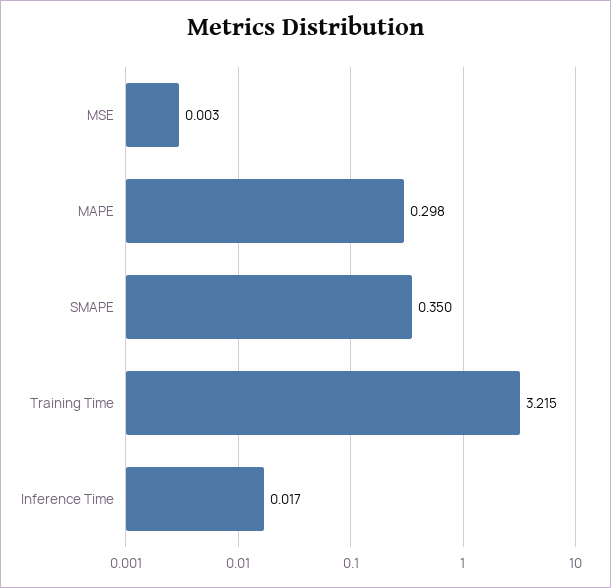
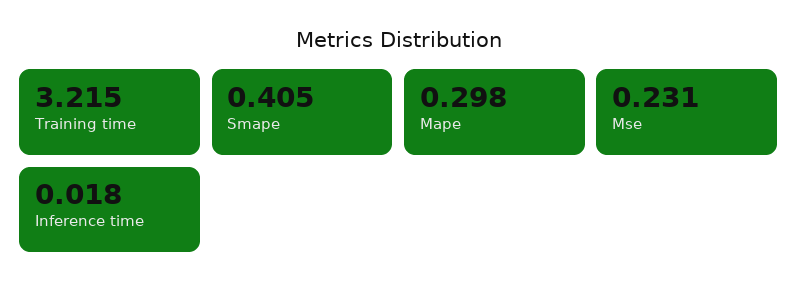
  {
-   "MSE": 0.003,
+   "MSE": 0.231,
    "MAPE": 0.298,
-   "SMAPE": 0.35,
+   "SMAPE": 0.405,
    "Training Time": 3.215,
-   "Inference Time": 0.017
+   "Inference Time": 0.018
  }

